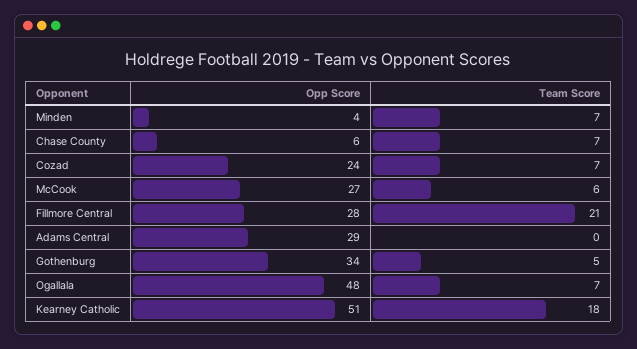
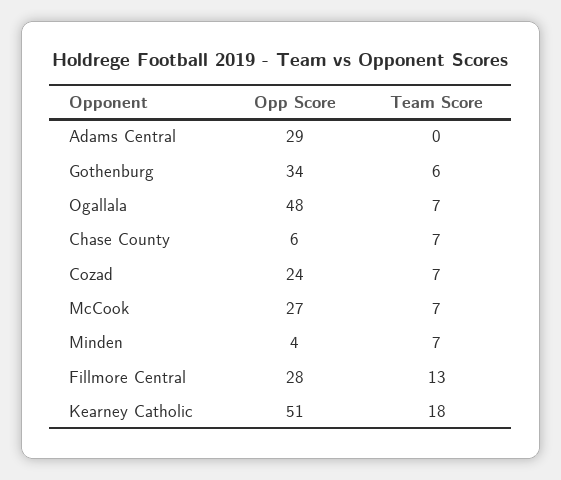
  {
    "Opp Score": {
      "Minden": 4,
      "Chase County": 6,
      "Cozad": 24,
      "McCook": 27,
      "Fillmore Central": 28,
      "Adams Central": 29,
      "Gothenburg": 34,
      "Ogallala": 48,
      "Kearney Catholic": 51
    },
    "Team Score": {
      "Minden": 7,
      "Chase County": 7,
      "Cozad": 7,
-     "McCook": 6,
+     "McCook": 7,
-     "Fillmore Central": 21,
+     "Fillmore Central": 13,
      "Adams Central": 0,
-     "Gothenburg": 5,
+     "Gothenburg": 6,
      "Ogallala": 7,
      "Kearney Catholic": 18
    }
  }

